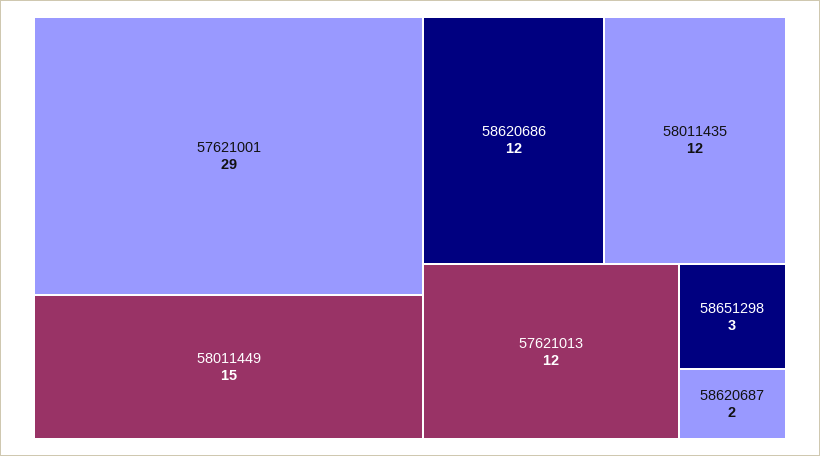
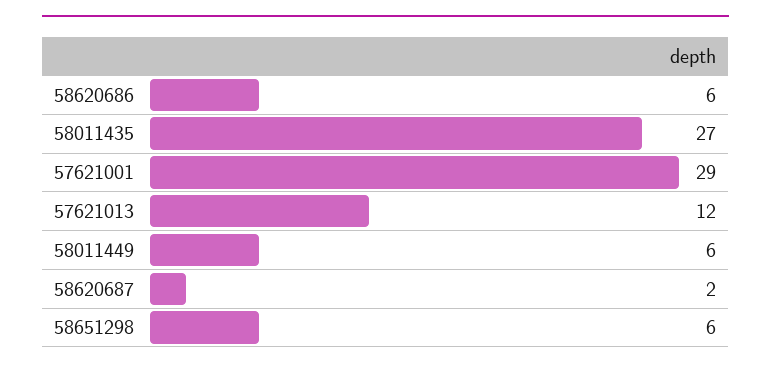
  {
    "57621001": 29,
-   "58011449": 15,
+   "58011449": 6,
-   "58620686": 12,
+   "58620686": 6,
-   "58011435": 12,
+   "58011435": 27,
    "57621013": 12,
-   "58651298": 3,
+   "58651298": 6,
    "58620687": 2
  }

